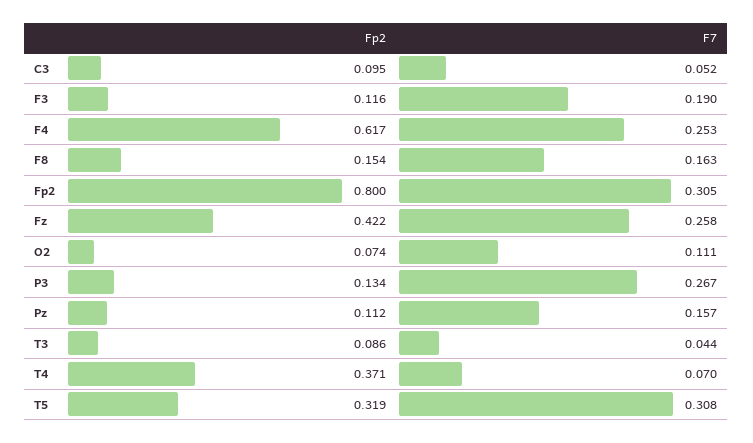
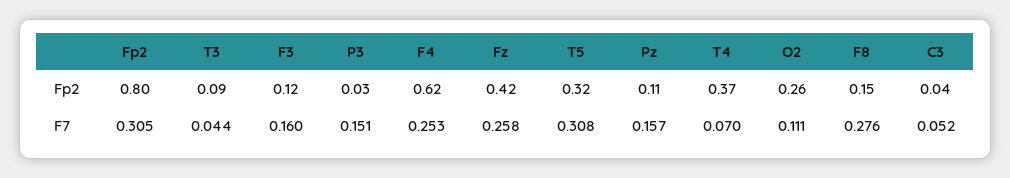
  {
    "Fp2": {
-     "C3": 0.095,
+     "C3": 0.04,
      "F3": 0.116,
      "F4": 0.617,
      "F8": 0.154,
      "Fp2": 0.8,
      "Fz": 0.422,
-     "O2": 0.074,
+     "O2": 0.26,
-     "P3": 0.134,
+     "P3": 0.03,
      "Pz": 0.112,
      "T3": 0.086,
      "T4": 0.371,
      "T5": 0.319
    },
    "F7": {
      "C3": 0.052,
-     "F3": 0.19,
+     "F3": 0.16,
      "F4": 0.253,
-     "F8": 0.163,
+     "F8": 0.276,
      "Fp2": 0.305,
      "Fz": 0.258,
      "O2": 0.111,
-     "P3": 0.267,
+     "P3": 0.151,
      "Pz": 0.157,
      "T3": 0.044,
      "T4": 0.07,
      "T5": 0.308
    }
  }

